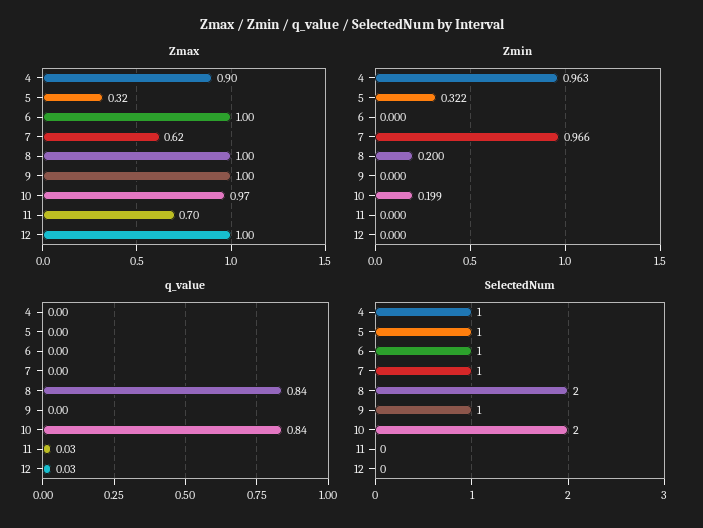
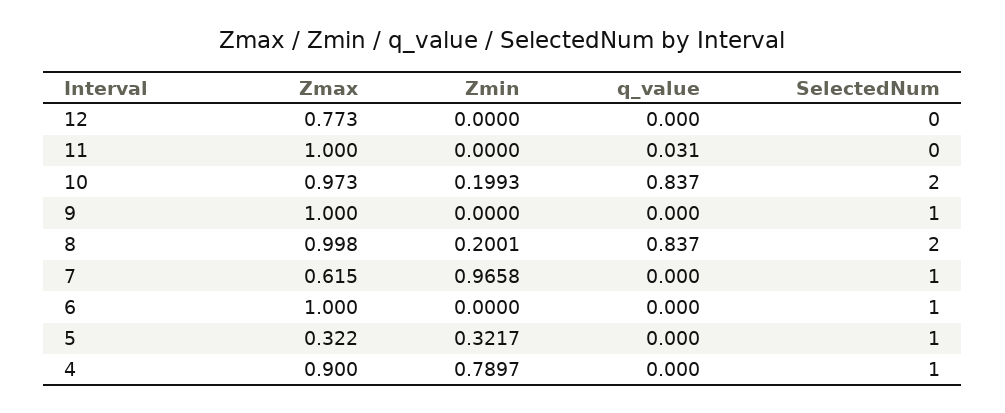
  {
    "Zmax": {
      "4": 0.9,
      "5": 0.322,
      "6": 1,
      "7": 0.615,
      "8": 0.998,
      "9": 1,
      "10": 0.973,
-     "11": 0.7,
+     "11": 1,
-     "12": 1
+     "12": 0.773
    },
    "Zmin": {
-     "4": 0.963,
+     "4": 0.7897,
      "5": 0.3217,
      "6": 0,
      "7": 0.9658,
      "8": 0.2001,
      "9": 0,
      "10": 0.1993,
      "11": 0,
      "12": 0
    },
    "q_value": {
      "4": 0,
      "5": 0,
      "6": 0,
      "7": 0,
      "8": 0.837,
      "9": 0,
      "10": 0.837,
      "11": 0.031,
-     "12": 0.03
+     "12": 0
    },
    "SelectedNum": {
      "4": 1,
      "5": 1,
      "6": 1,
      "7": 1,
      "8": 2,
      "9": 1,
      "10": 2,
      "11": 0,
      "12": 0
    }
  }

